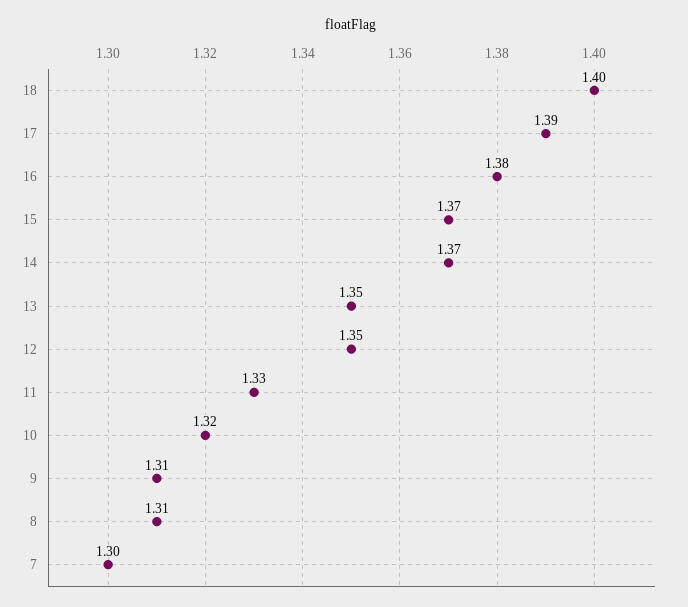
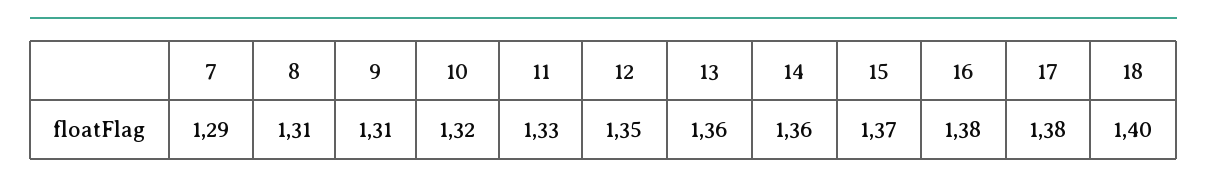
  {
    "18": 1.4,
-   "17": 1.39,
+   "17": 1.38,
    "16": 1.38,
    "15": 1.37,
-   "14": 1.37,
+   "14": 1.36,
-   "13": 1.35,
+   "13": 1.36,
    "12": 1.35,
    "11": 1.33,
    "10": 1.32,
    "9": 1.31,
    "8": 1.31,
-   "7": 1.3
+   "7": 1.29
  }

